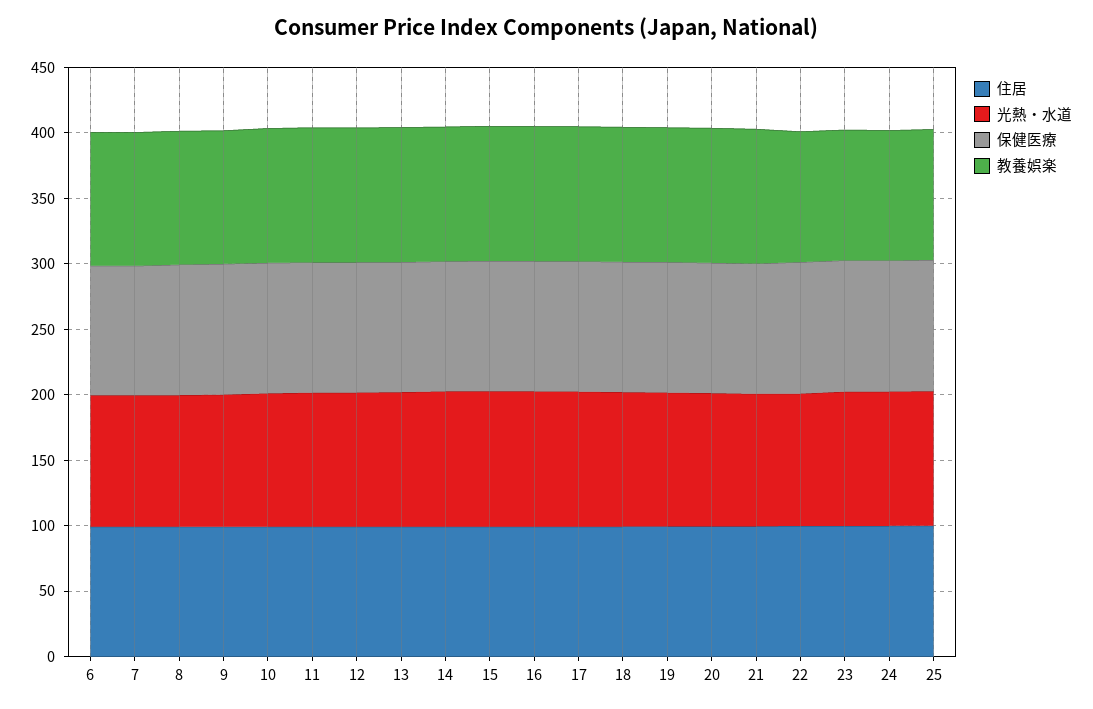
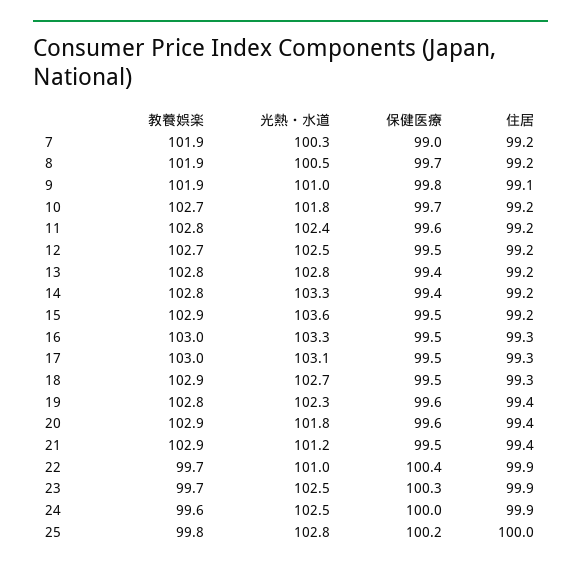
  {
    "住居": {
-     "6": 100,
      "7": 99.2,
      "8": 99.2,
      "9": 99.1,
      "10": 99.2,
      "11": 99.2,
      "12": 99.2,
      "13": 99.2,
      "14": 99.2,
      "15": 99.2,
      "16": 99.3,
      "17": 99.3,
      "18": 99.3,
      "19": 99.4,
      "20": 99.4,
      "21": 99.4,
      "22": 99.9,
      "23": 99.9,
      "24": 99.9,
      "25": 100
    },
    "光熱・水道": {
-     "6": 100,
      "7": 100.3,
      "8": 100.5,
      "9": 101,
      "10": 101.8,
      "11": 102.4,
      "12": 102.5,
      "13": 102.8,
      "14": 103.3,
      "15": 103.6,
      "16": 103.3,
      "17": 103.1,
      "18": 102.7,
      "19": 102.3,
      "20": 101.8,
      "21": 101.2,
      "22": 101,
      "23": 102.5,
      "24": 102.5,
      "25": 102.8
    },
    "保健医療": {
-     "6": 100,
      "7": 99,
      "8": 99.7,
      "9": 99.8,
      "10": 99.7,
      "11": 99.6,
      "12": 99.5,
      "13": 99.4,
      "14": 99.4,
      "15": 99.5,
      "16": 99.5,
      "17": 99.5,
      "18": 99.5,
      "19": 99.6,
      "20": 99.6,
      "21": 99.5,
      "22": 100.4,
      "23": 100.3,
      "24": 100,
      "25": 100.2
    },
    "教養娯楽": {
-     "6": 100,
      "7": 101.9,
      "8": 101.9,
      "9": 101.9,
      "10": 102.7,
      "11": 102.8,
      "12": 102.7,
      "13": 102.8,
      "14": 102.8,
      "15": 102.9,
      "16": 103,
      "17": 103,
      "18": 102.9,
      "19": 102.8,
      "20": 102.9,
      "21": 102.9,
      "22": 99.7,
      "23": 99.7,
      "24": 99.6,
      "25": 99.8
    }
  }

